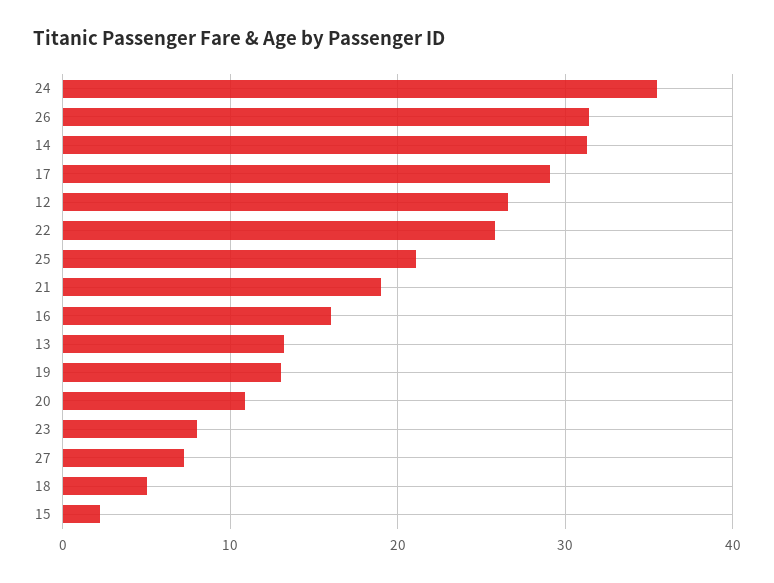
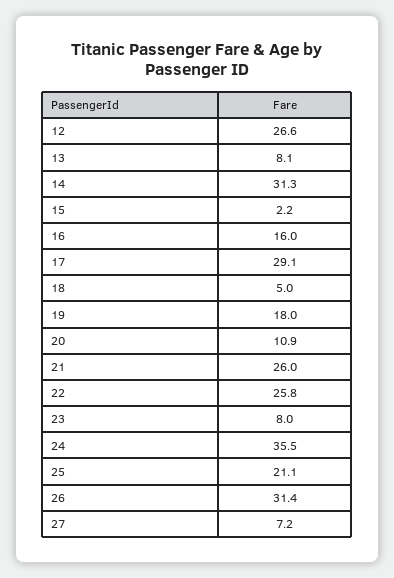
  {
    "24": 35.5,
    "26": 31.4,
    "14": 31.3,
    "17": 29.1,
    "12": 26.6,
    "22": 25.8,
    "25": 21.1,
-   "21": 19,
+   "21": 26,
    "16": 16,
-   "13": 13,
+   "13": 8.1,
-   "19": 13,
+   "19": 18,
    "20": 10.9,
    "23": 8,
    "27": 7.2,
    "18": 5,
    "15": 2.2
  }

